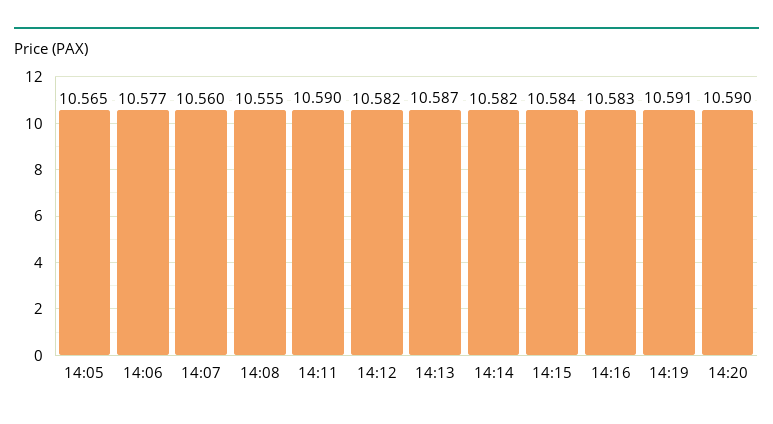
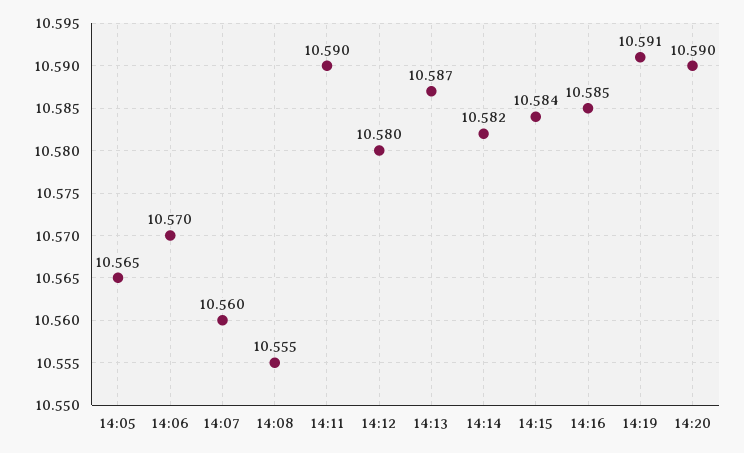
  {
    "14:05": 10.565,
-   "14:06": 10.577,
+   "14:06": 10.57,
    "14:07": 10.56,
    "14:08": 10.555,
    "14:11": 10.59,
-   "14:12": 10.582,
+   "14:12": 10.58,
    "14:13": 10.587,
    "14:14": 10.582,
    "14:15": 10.584,
-   "14:16": 10.583,
+   "14:16": 10.585,
    "14:19": 10.591,
    "14:20": 10.59
  }

